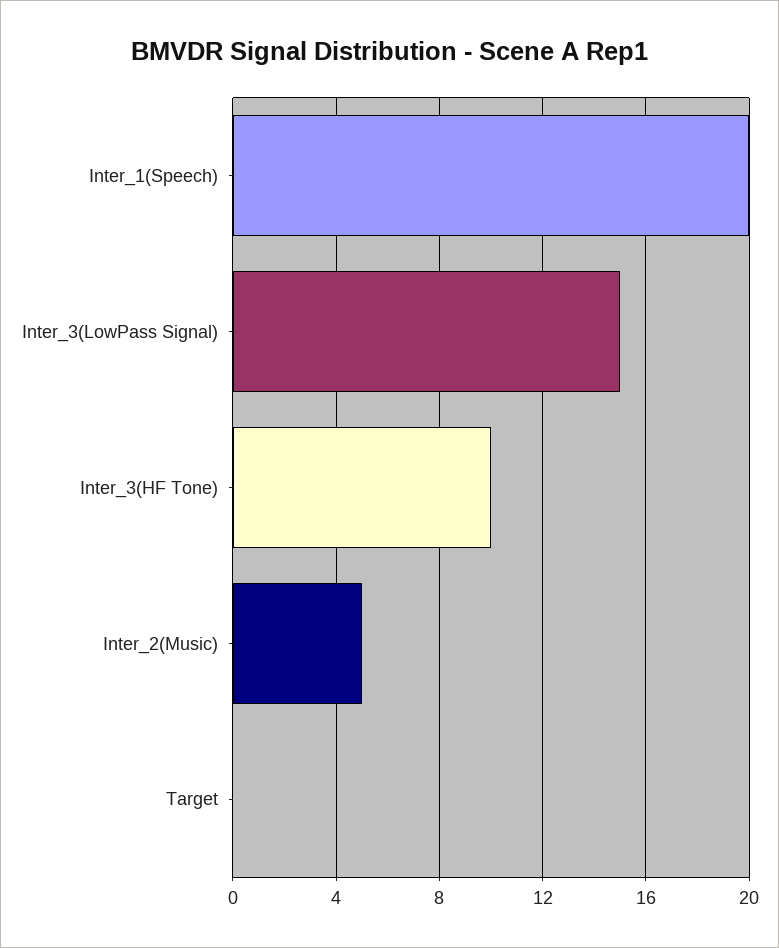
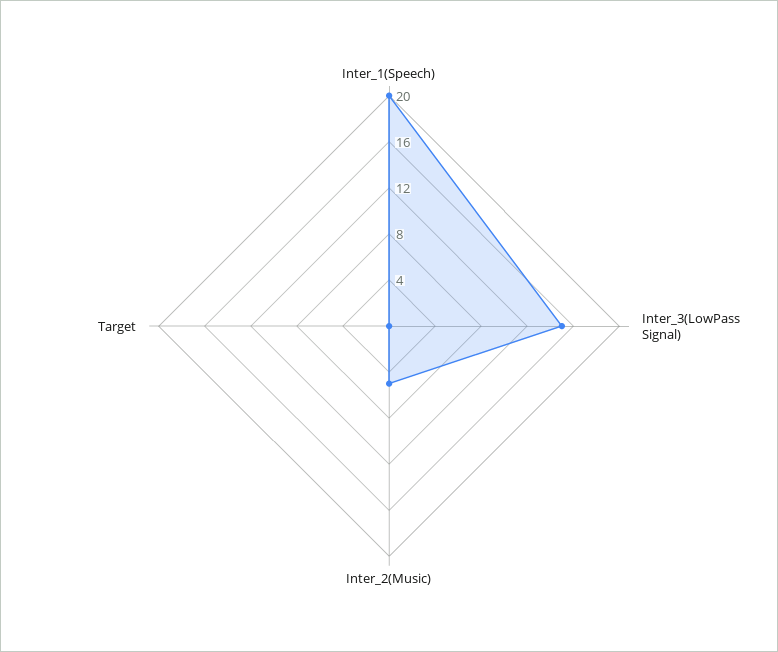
  {
    "Inter_1(Speech)": 20,
    "Inter_3(LowPass Signal)": 15,
-   "Inter_3(HF Tone)": 10,
    "Inter_2(Music)": 5,
    "Target": 0
  }

